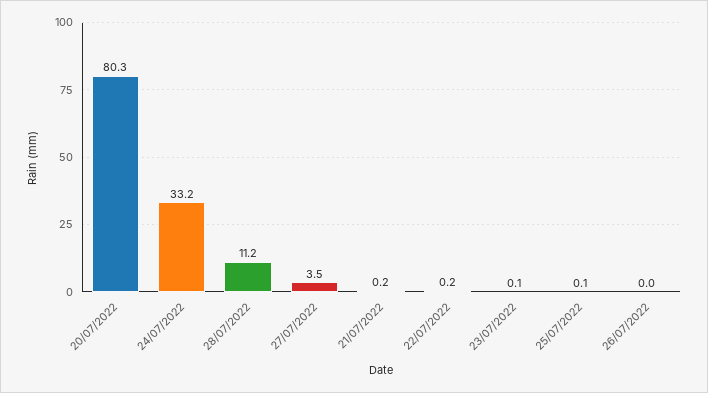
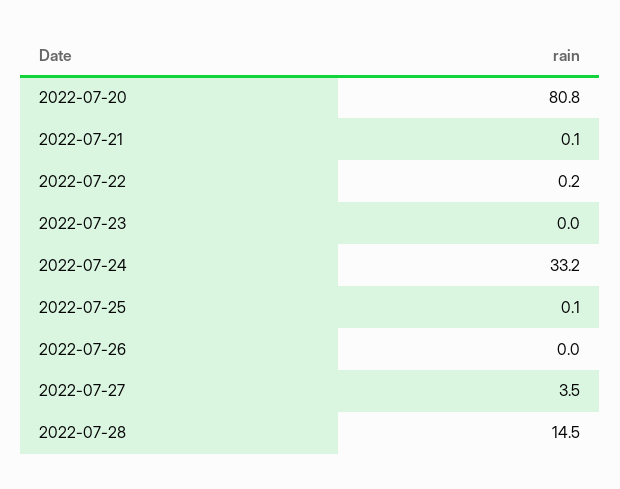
  {
-   "20/07/2022": 80.3,
+   "20/07/2022": 80.8,
    "24/07/2022": 33.2,
-   "28/07/2022": 11.2,
+   "28/07/2022": 14.5,
    "27/07/2022": 3.5,
-   "21/07/2022": 0.2,
+   "21/07/2022": 0.1,
    "22/07/2022": 0.2,
-   "23/07/2022": 0.1,
+   "23/07/2022": 0,
    "25/07/2022": 0.1,
    "26/07/2022": 0
  }

